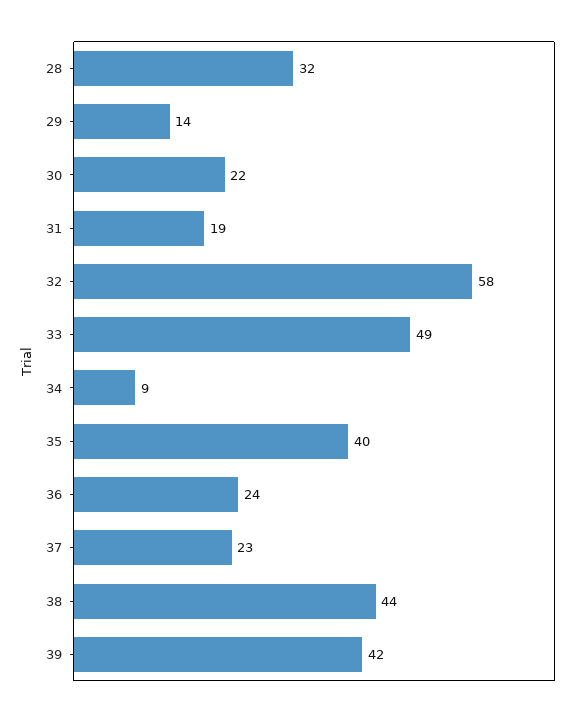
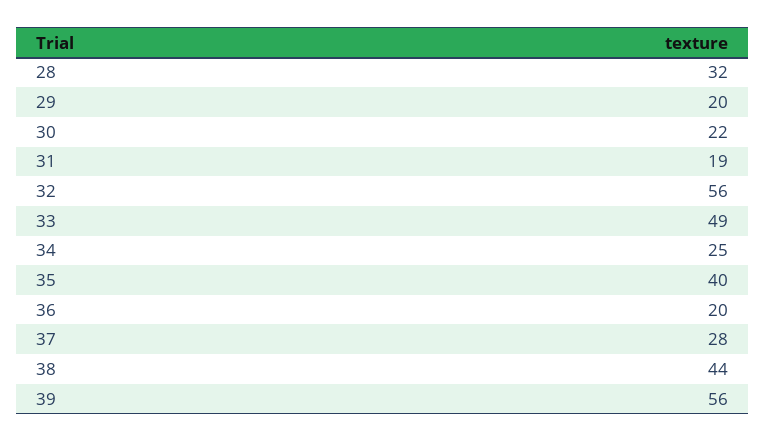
  {
    "28": 32,
-   "29": 14,
+   "29": 20,
    "30": 22,
    "31": 19,
-   "32": 58,
+   "32": 56,
    "33": 49,
-   "34": 9,
+   "34": 25,
    "35": 40,
-   "36": 24,
+   "36": 20,
-   "37": 23,
+   "37": 28,
    "38": 44,
-   "39": 42
+   "39": 56
  }

